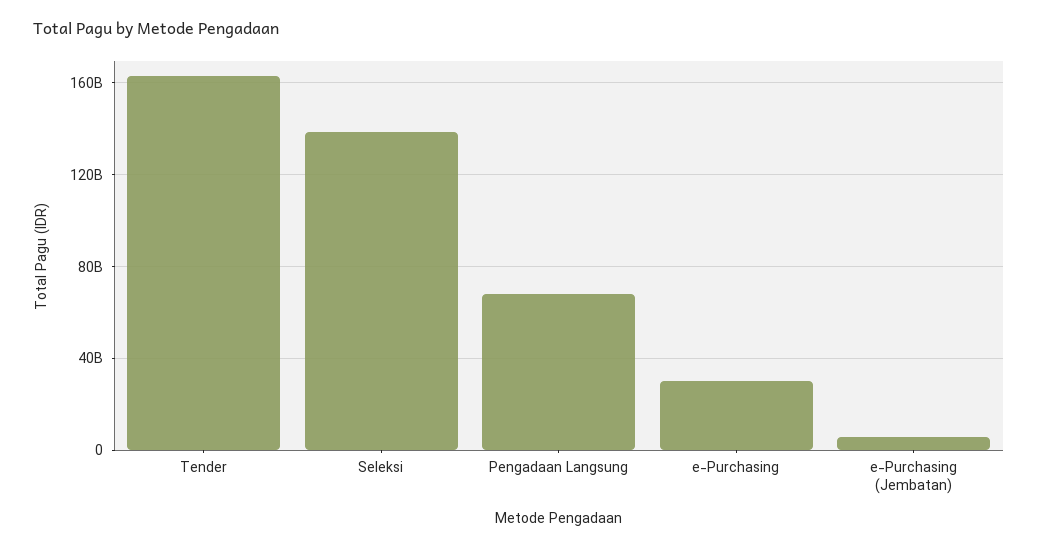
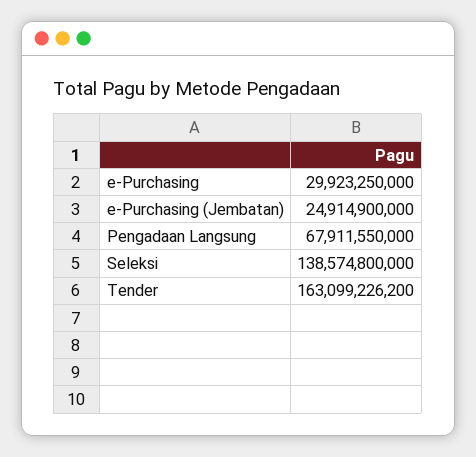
  {
    "Tender": 163099226200,
    "Seleksi": 138574800000,
    "Pengadaan Langsung": 67911550000,
    "e-Purchasing": 29923250000,
-   "e-Purchasing (Jembatan)": 5000000000
+   "e-Purchasing (Jembatan)": 24914900000
  }

